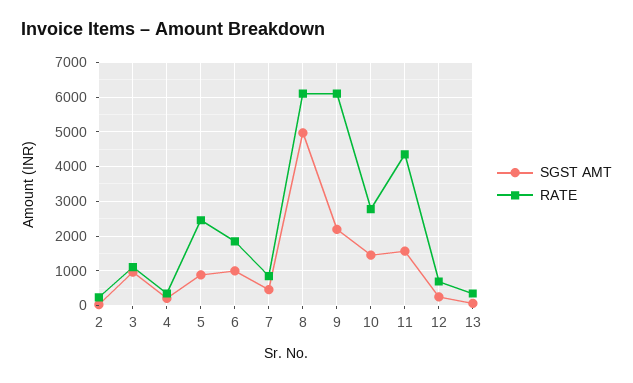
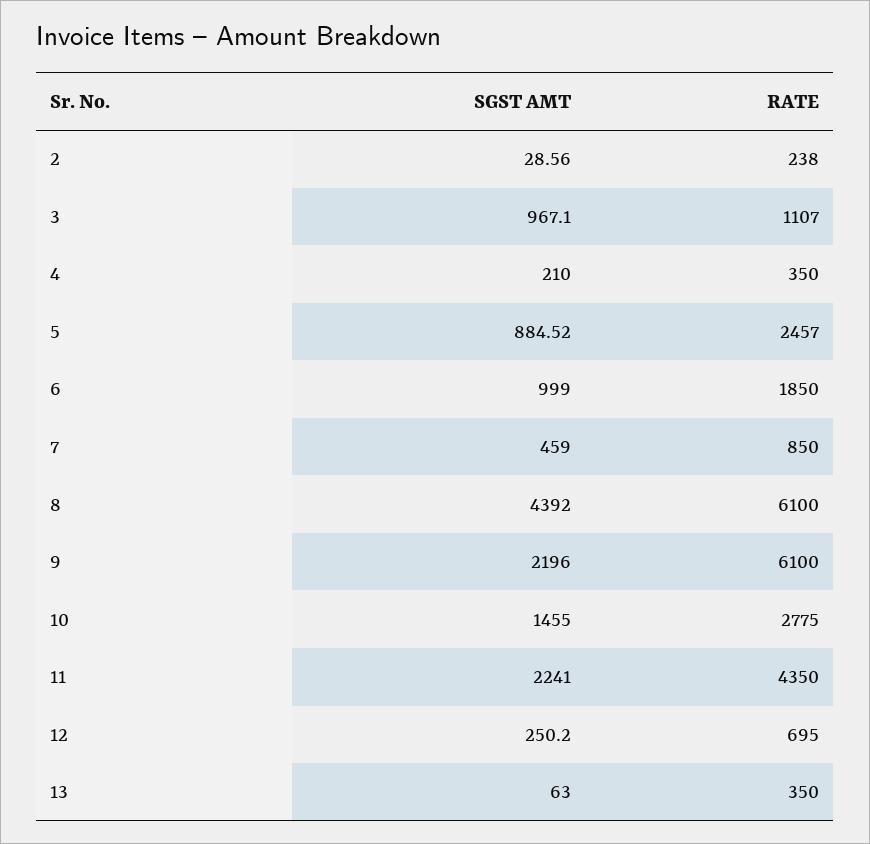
  {
    "SGST AMT": {
      "2": 28.56,
      "3": 967.1,
      "4": 210,
      "5": 884.52,
      "6": 999,
      "7": 459,
-     "8": 5000,
+     "8": 4392,
      "9": 2196,
      "10": 1455,
-     "11": 1600,
+     "11": 2241,
      "12": 250.2,
      "13": 63
    },
    "RATE": {
      "2": 238,
      "3": 1107,
      "4": 350,
      "5": 2457,
      "6": 1850,
      "7": 850,
      "8": 6100,
      "9": 6100,
      "10": 2775,
      "11": 4350,
      "12": 695,
      "13": 350
    }
  }

